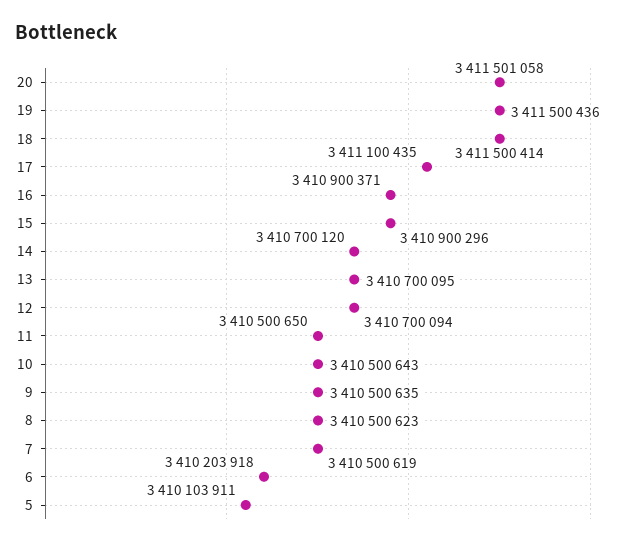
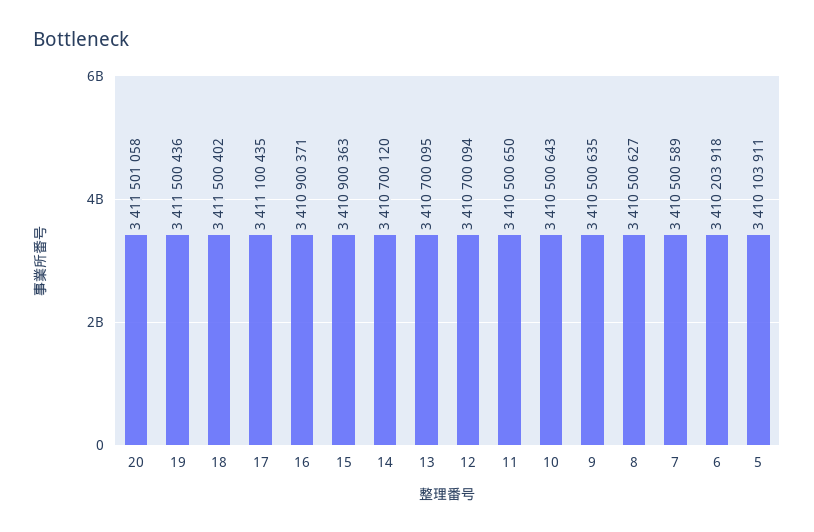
  {
    "20": 3411501058,
    "19": 3411500436,
-   "18": 3411500414,
+   "18": 3411500402,
    "17": 3411100435,
    "16": 3410900371,
-   "15": 3410900296,
+   "15": 3410900363,
    "14": 3410700120,
    "13": 3410700095,
    "12": 3410700094,
    "11": 3410500650,
    "10": 3410500643,
    "9": 3410500635,
-   "8": 3410500623,
+   "8": 3410500627,
-   "7": 3410500619,
+   "7": 3410500589,
    "6": 3410203918,
    "5": 3410103911
  }

